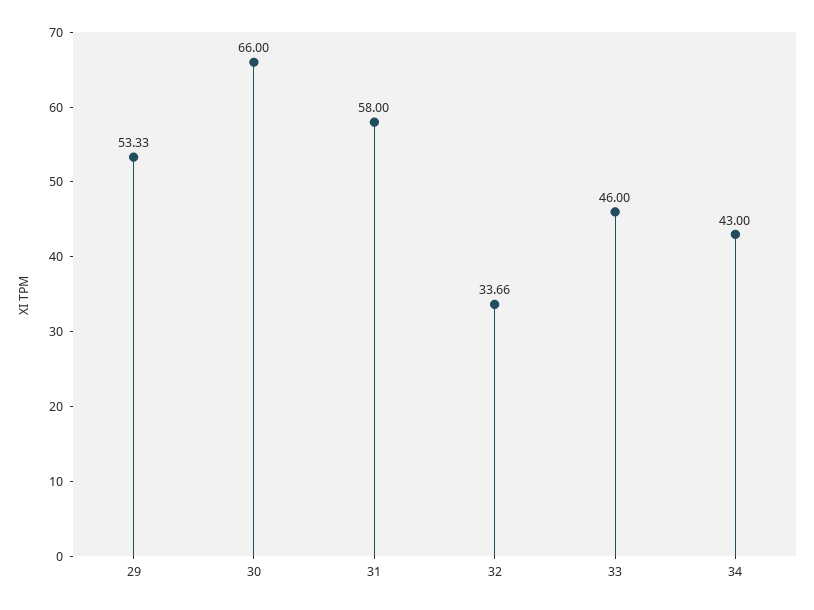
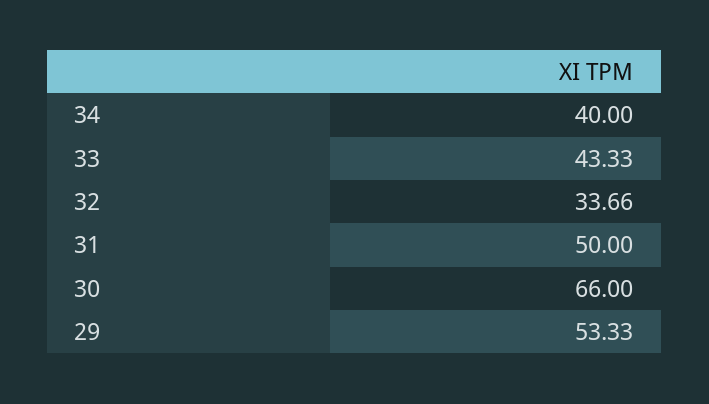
  {
    "29": 53.33,
    "30": 66,
-   "31": 58,
+   "31": 50,
    "32": 33.66,
-   "33": 46,
+   "33": 43.33,
-   "34": 43
+   "34": 40
  }

